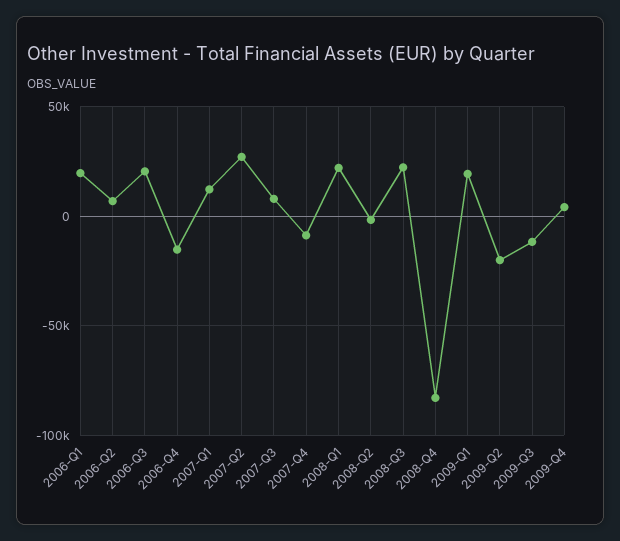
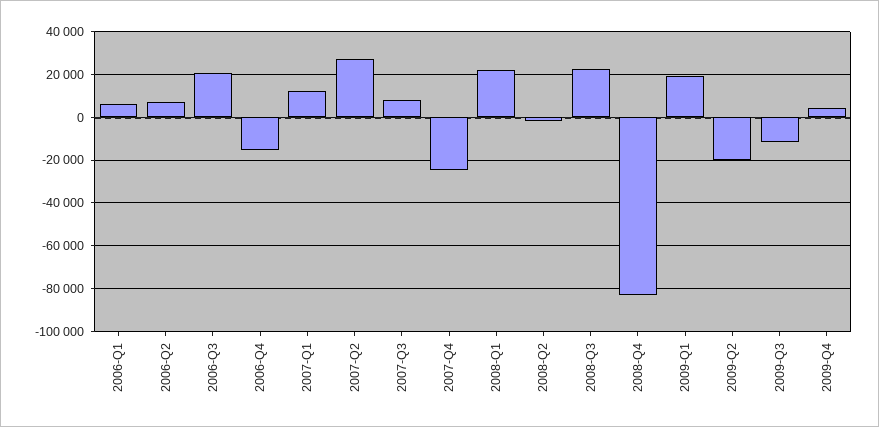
  {
-   "2006-Q1": 20000,
+   "2006-Q1": 5000,
    "2006-Q2": 5000,
    "2006-Q3": 20000,
    "2006-Q4": -15000,
    "2007-Q1": 10000,
    "2007-Q2": 25000,
    "2007-Q3": 10000,
-   "2007-Q4": -10000,
+   "2007-Q4": -25000,
    "2008-Q1": 20000,
    "2008-Q2": 0,
    "2008-Q3": 20000,
    "2008-Q4": -85000,
    "2009-Q1": 20000,
    "2009-Q2": -20000,
    "2009-Q3": -10000,
    "2009-Q4": 5000
  }

